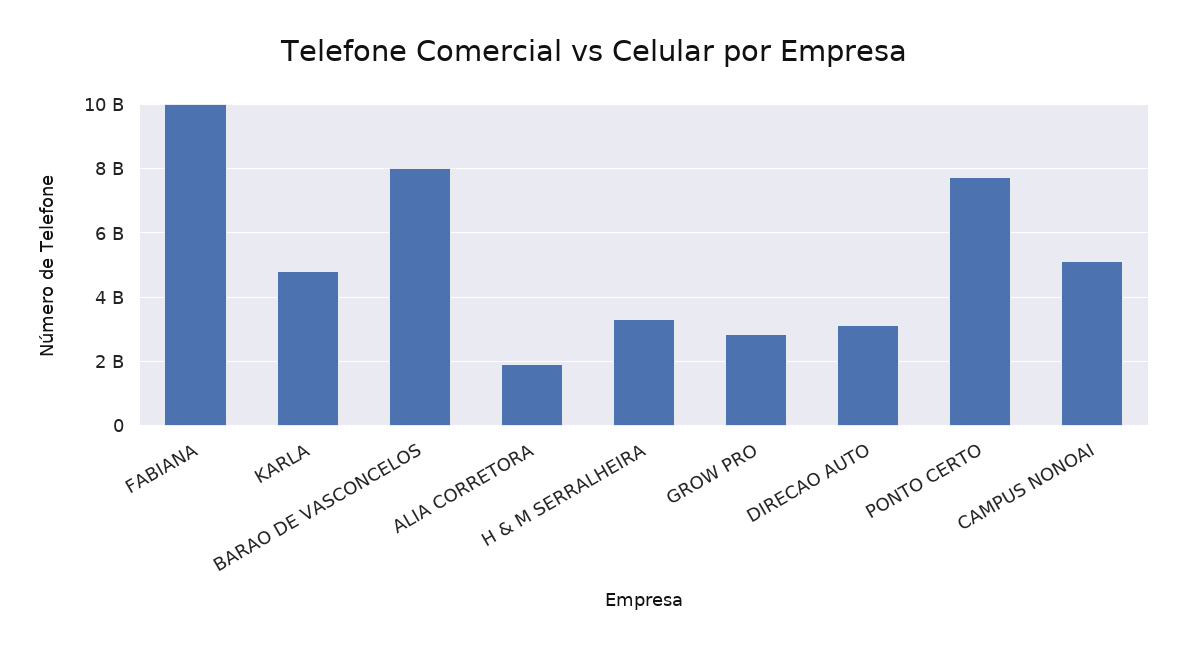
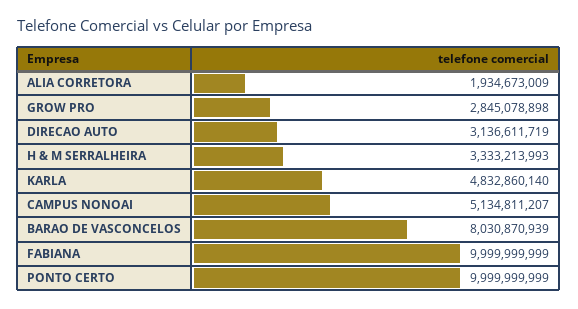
  {
    "FABIANA": 9999999999,
    "KARLA": 4832860140,
    "BARAO DE VASCONCELOS": 8030870939,
    "ALIA CORRETORA": 1934673009,
    "H & M SERRALHEIRA": 3333213993,
    "GROW PRO": 2845078898,
    "DIRECAO AUTO": 3136611719,
-   "PONTO CERTO": 7800000000,
+   "PONTO CERTO": 9999999999,
    "CAMPUS NONOAI": 5134811207
  }

